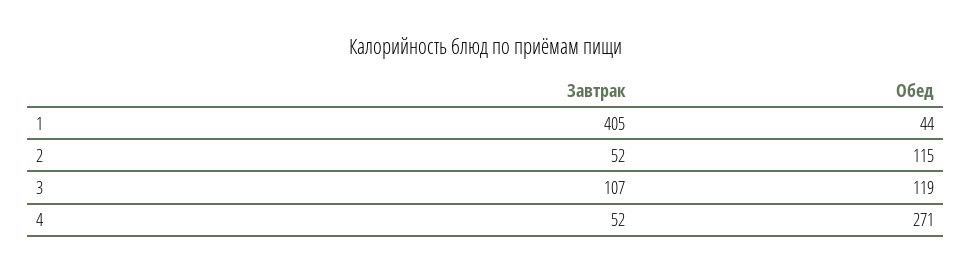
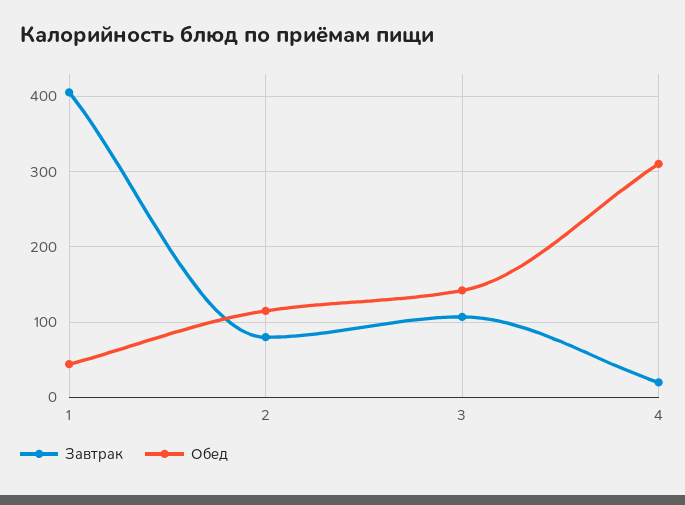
  {
    "Завтрак": {
      "1": 405,
-     "2": 52,
+     "2": 80,
      "3": 107,
-     "4": 52
+     "4": 20
    },
    "Обед": {
      "1": 44,
      "2": 115,
-     "3": 119,
+     "3": 140,
-     "4": 271
+     "4": 310
    }
  }

